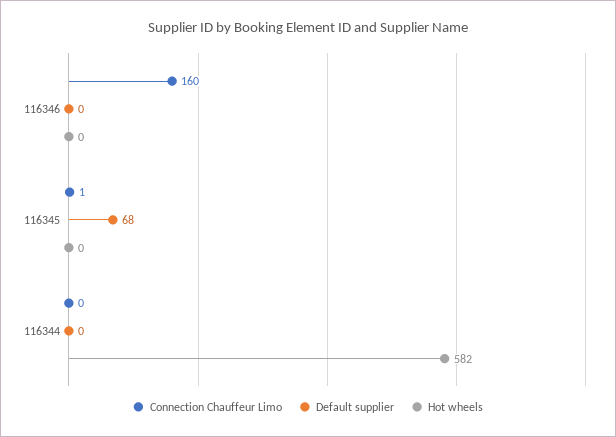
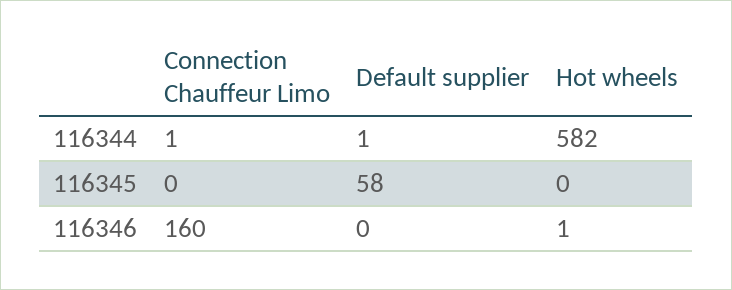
  {
    "Connection Chauffeur Limo": {
      "116346": 160,
-     "116345": 1,
+     "116345": 0,
-     "116344": 0
+     "116344": 1
    },
    "Default supplier": {
      "116346": 0,
-     "116345": 68,
+     "116345": 58,
-     "116344": 0
+     "116344": 1
    },
    "Hot wheels": {
-     "116346": 0,
+     "116346": 1,
      "116345": 0,
      "116344": 582
    }
  }

